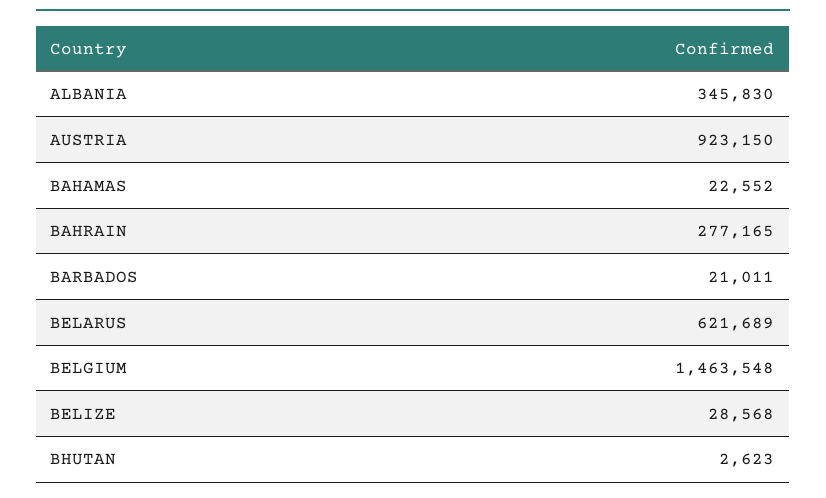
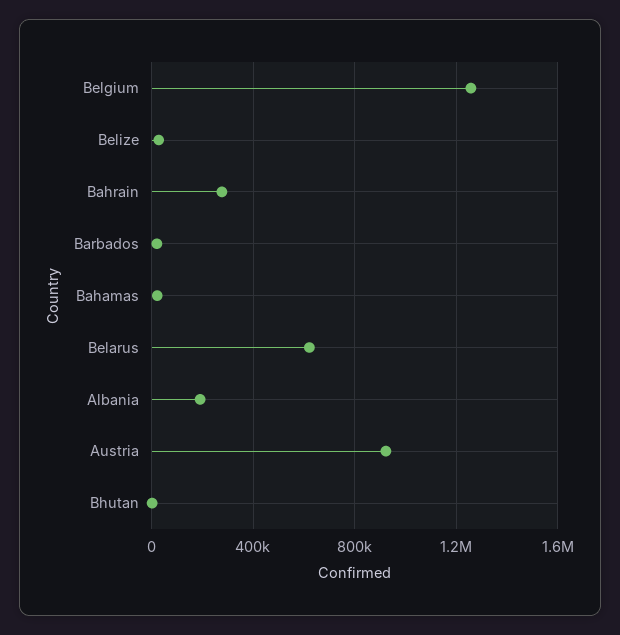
  {
-   "ALBANIA": 345830,
+   "ALBANIA": 200000,
    "AUSTRIA": 923150,
    "BAHAMAS": 22552,
    "BAHRAIN": 277165,
    "BARBADOS": 21011,
    "BELARUS": 621689,
-   "BELGIUM": 1463548,
+   "BELGIUM": 1250000,
    "BELIZE": 28568,
    "BHUTAN": 2623
  }

